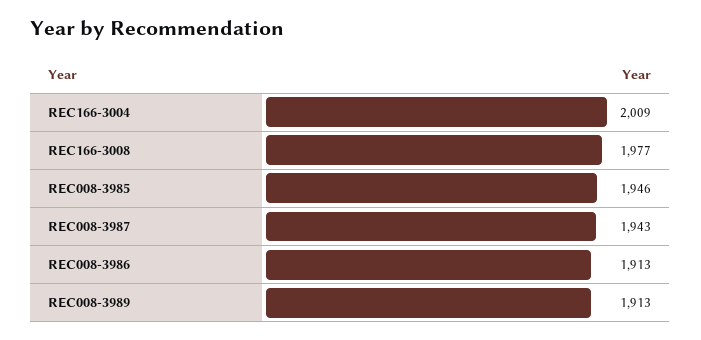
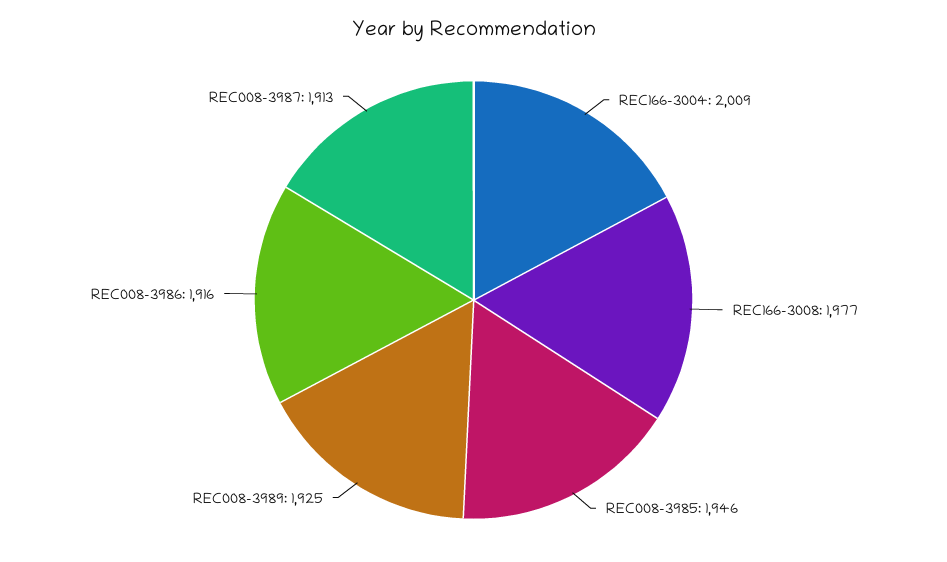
  {
    "REC166-3004": 2009,
    "REC166-3008": 1977,
    "REC008-3985": 1946,
-   "REC008-3987": 1943,
+   "REC008-3987": 1913,
-   "REC008-3986": 1913,
+   "REC008-3986": 1916,
-   "REC008-3989": 1913
+   "REC008-3989": 1925
  }

